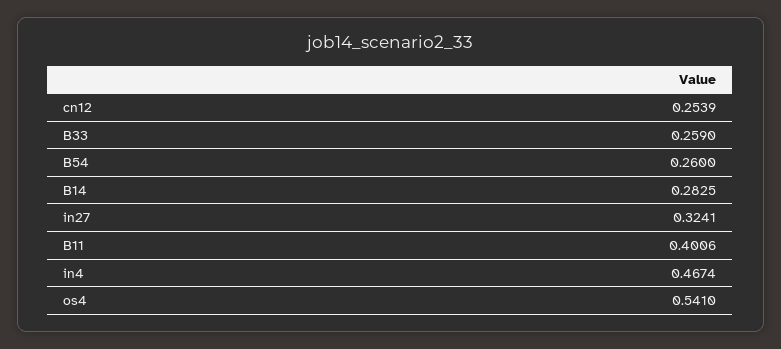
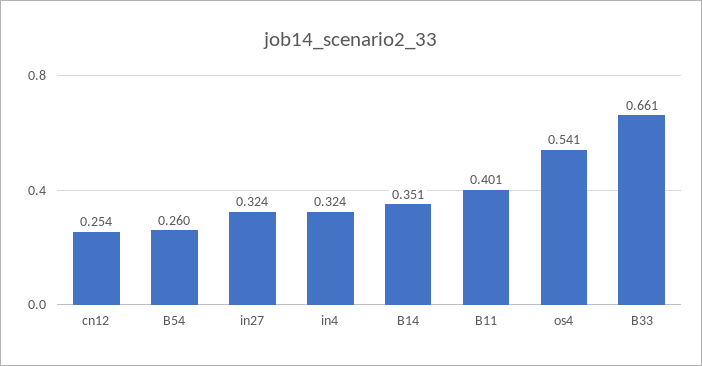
  {
    "cn12": 0.2539,
-   "B33": 0.259,
+   "B33": 0.661,
    "B54": 0.26,
-   "B14": 0.2825,
+   "B14": 0.351,
    "in27": 0.3241,
    "B11": 0.4006,
-   "in4": 0.4674,
+   "in4": 0.324,
    "os4": 0.541
  }

